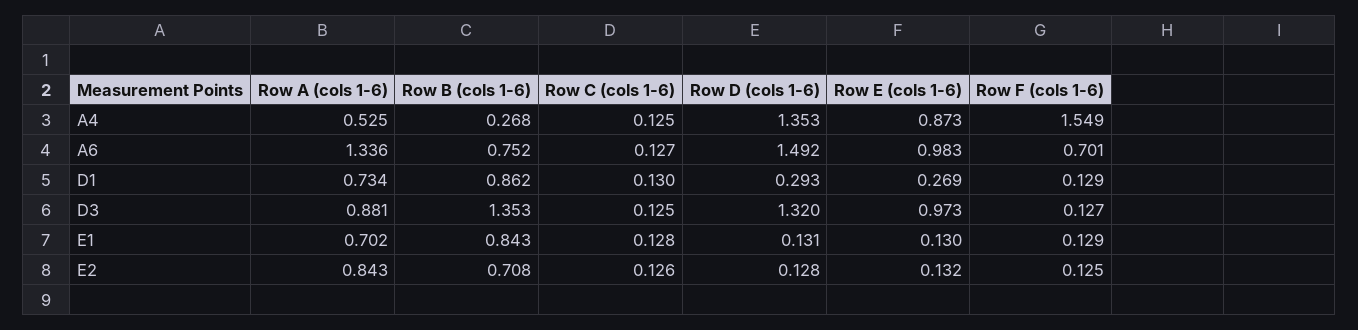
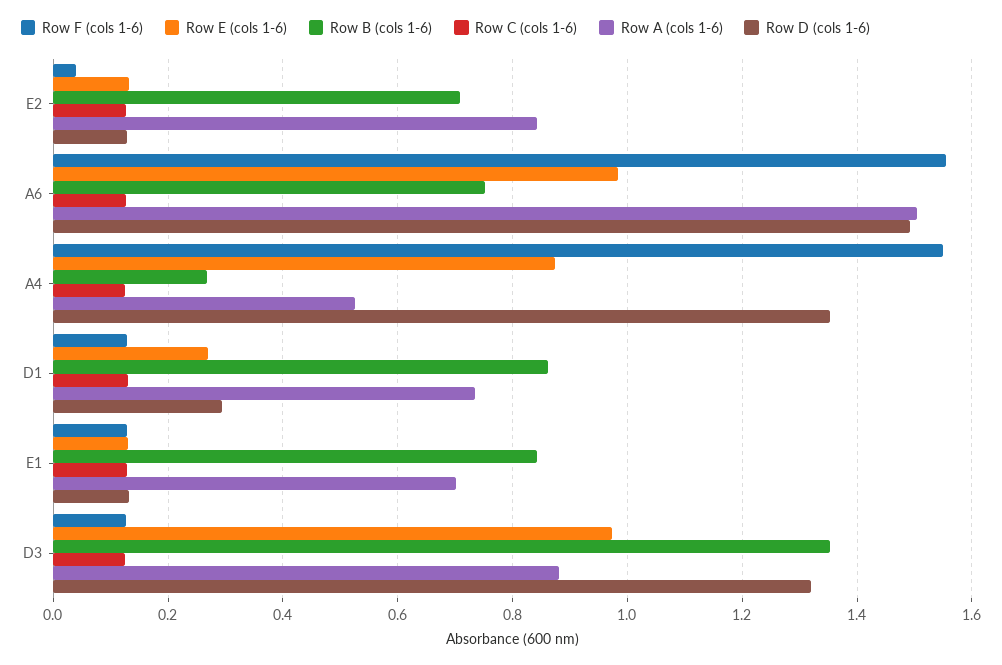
  {
    "Row A (cols 1-6)": {
      "A4": 0.525,
-     "A6": 1.336,
+     "A6": 1.5,
      "D1": 0.734,
      "D3": 0.881,
      "E1": 0.702,
      "E2": 0.843
    },
    "Row B (cols 1-6)": {
      "A4": 0.268,
      "A6": 0.752,
      "D1": 0.862,
      "D3": 1.353,
      "E1": 0.843,
      "E2": 0.708
    },
    "Row C (cols 1-6)": {
      "A4": 0.125,
      "A6": 0.127,
      "D1": 0.13,
      "D3": 0.125,
      "E1": 0.128,
      "E2": 0.126
    },
    "Row D (cols 1-6)": {
      "A4": 1.353,
      "A6": 1.492,
      "D1": 0.293,
      "D3": 1.32,
      "E1": 0.131,
      "E2": 0.128
    },
    "Row E (cols 1-6)": {
      "A4": 0.873,
      "A6": 0.983,
      "D1": 0.269,
      "D3": 0.973,
      "E1": 0.13,
      "E2": 0.132
    },
    "Row F (cols 1-6)": {
      "A4": 1.549,
-     "A6": 0.701,
+     "A6": 1.56,
      "D1": 0.129,
      "D3": 0.127,
      "E1": 0.129,
-     "E2": 0.125
+     "E2": 0.04
    }
  }

